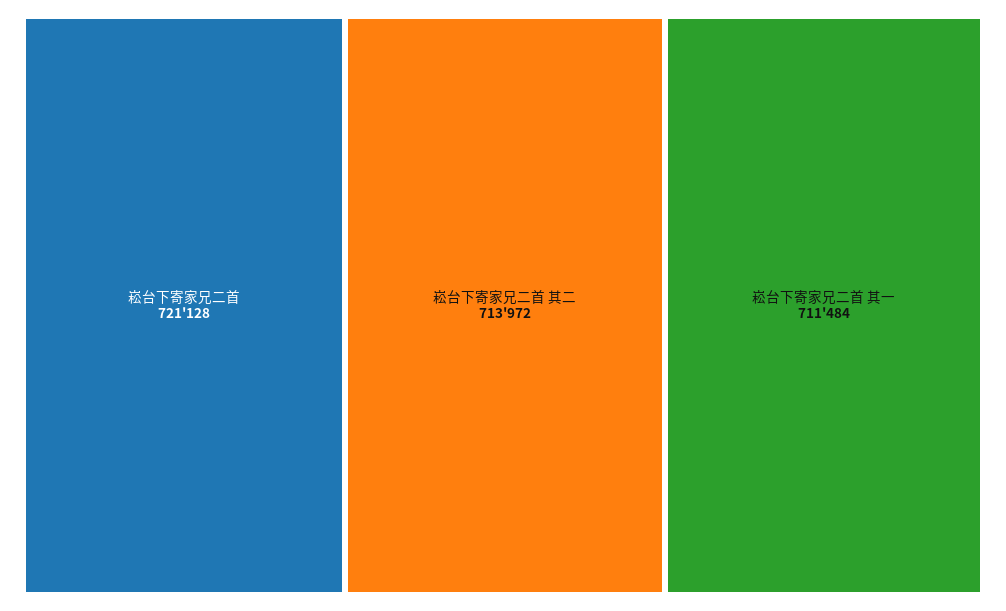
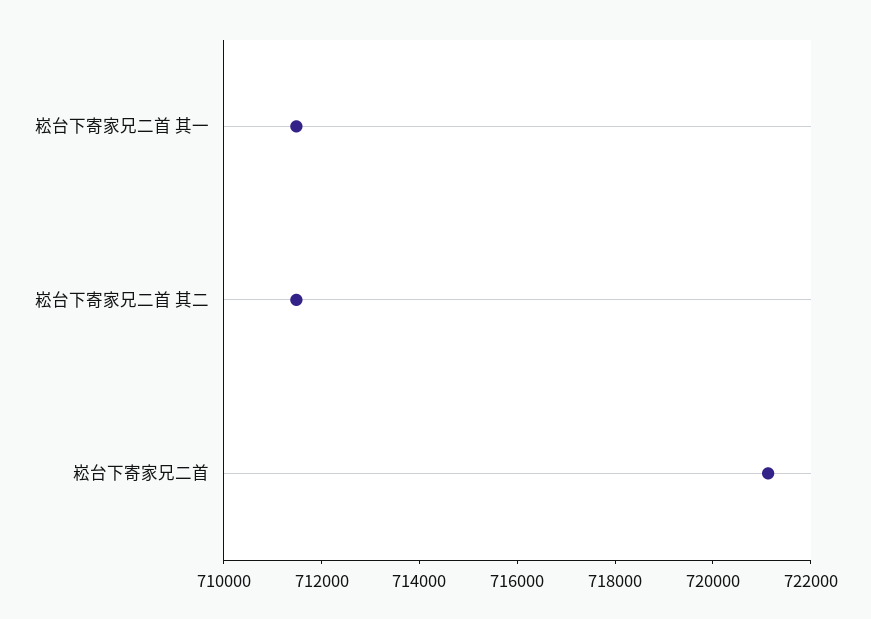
  {
    "崧台下寄家兄二首": 721128,
-   "崧台下寄家兄二首 其二": 713972,
+   "崧台下寄家兄二首 其二": 711500,
    "崧台下寄家兄二首 其一": 711484
  }

